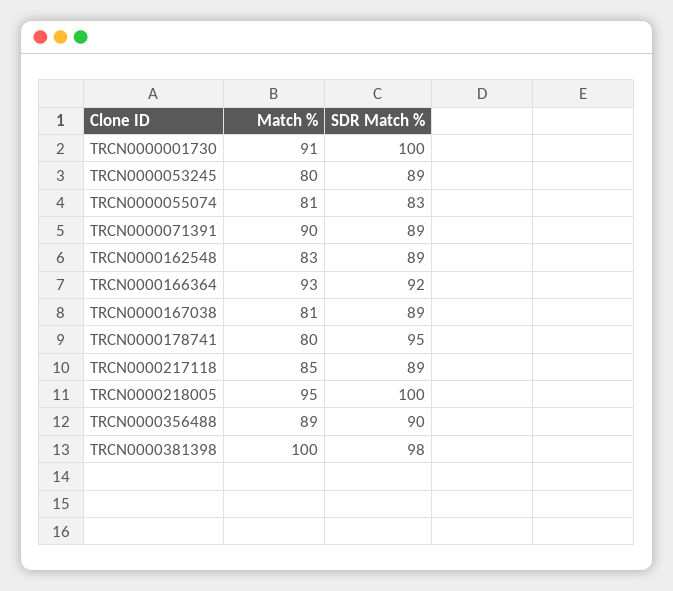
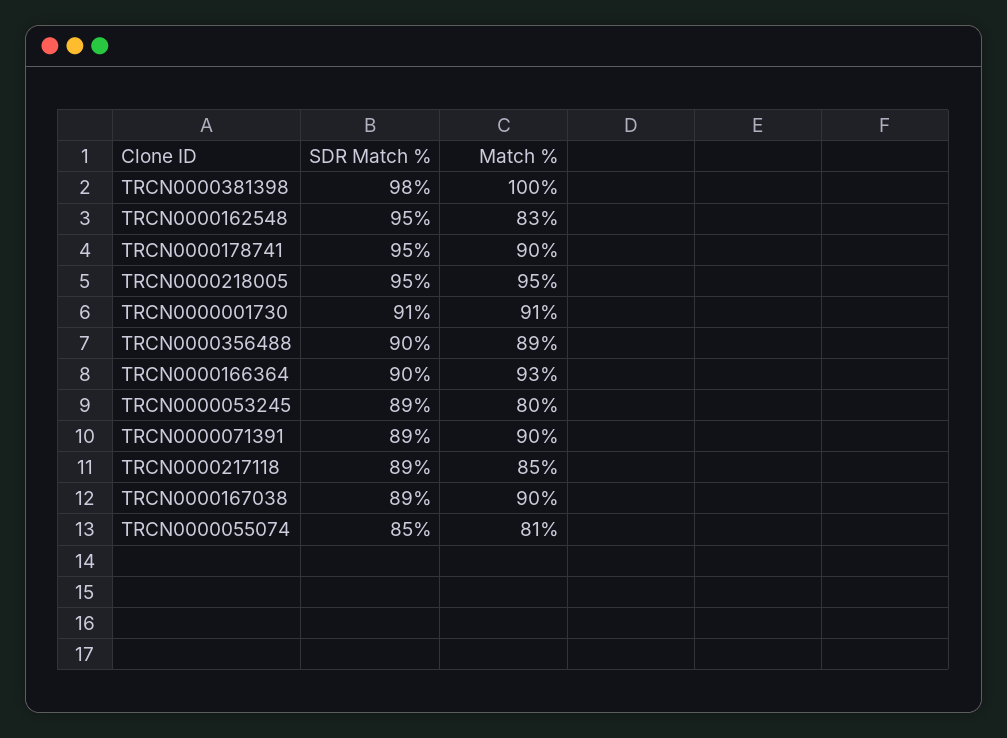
  {
    "Match %": {
      "TRCN0000001730": 91,
      "TRCN0000053245": 80,
      "TRCN0000055074": 81,
      "TRCN0000071391": 90,
      "TRCN0000162548": 83,
      "TRCN0000166364": 93,
-     "TRCN0000167038": 81,
+     "TRCN0000167038": 90,
-     "TRCN0000178741": 80,
+     "TRCN0000178741": 90,
      "TRCN0000217118": 85,
      "TRCN0000218005": 95,
      "TRCN0000356488": 89,
      "TRCN0000381398": 100
    },
    "SDR Match %": {
-     "TRCN0000001730": 100,
+     "TRCN0000001730": 91,
      "TRCN0000053245": 89,
-     "TRCN0000055074": 83,
+     "TRCN0000055074": 85,
      "TRCN0000071391": 89,
-     "TRCN0000162548": 89,
+     "TRCN0000162548": 95,
-     "TRCN0000166364": 92,
+     "TRCN0000166364": 90,
      "TRCN0000167038": 89,
      "TRCN0000178741": 95,
      "TRCN0000217118": 89,
-     "TRCN0000218005": 100,
+     "TRCN0000218005": 95,
      "TRCN0000356488": 90,
      "TRCN0000381398": 98
    }
  }

